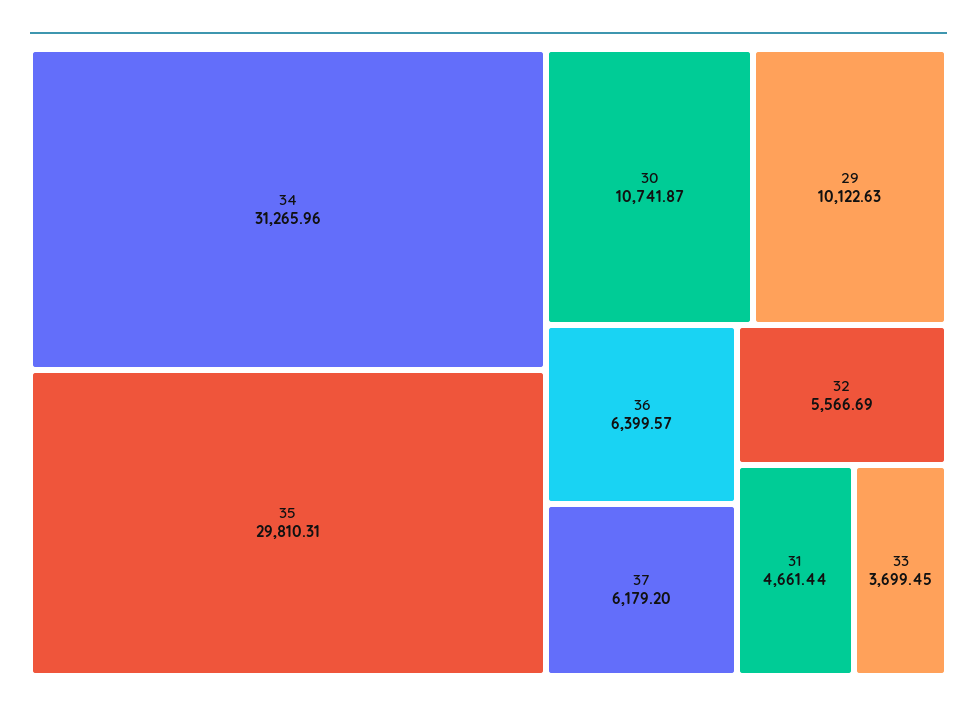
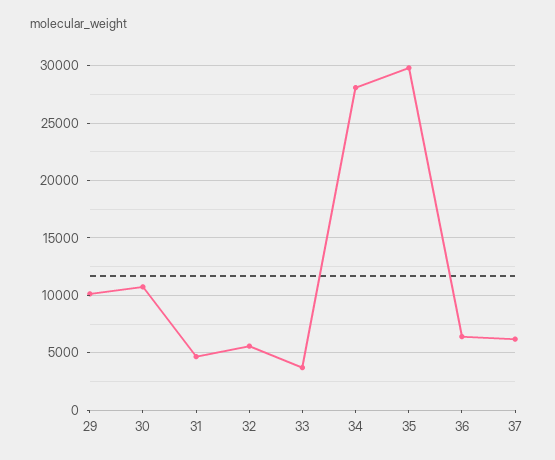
  {
-   "34": 31265.96,
+   "34": 28000,
    "35": 29810.31,
    "30": 10741.87,
    "29": 10122.63,
    "36": 6399.57,
    "37": 6179.2,
    "32": 5566.69,
    "31": 4661.44,
    "33": 3699.45
  }

